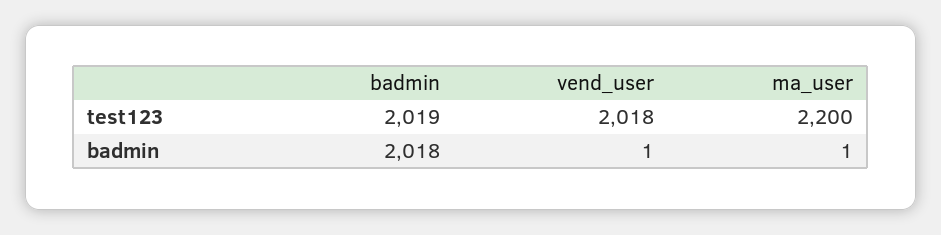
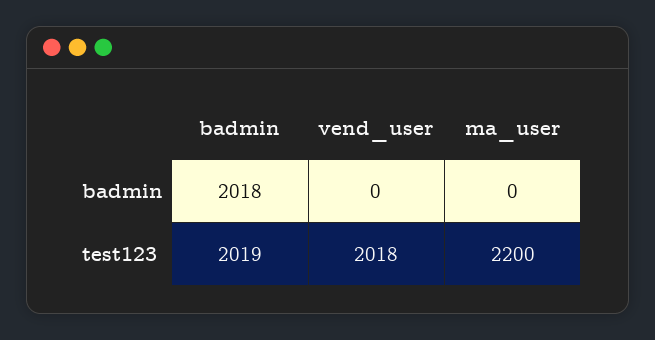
  {
    "badmin": {
      "test123": 2019,
      "badmin": 2018
    },
    "vend_user": {
      "test123": 2018,
-     "badmin": 1
+     "badmin": 0
    },
    "ma_user": {
      "test123": 2200,
-     "badmin": 1
+     "badmin": 0
    }
  }

